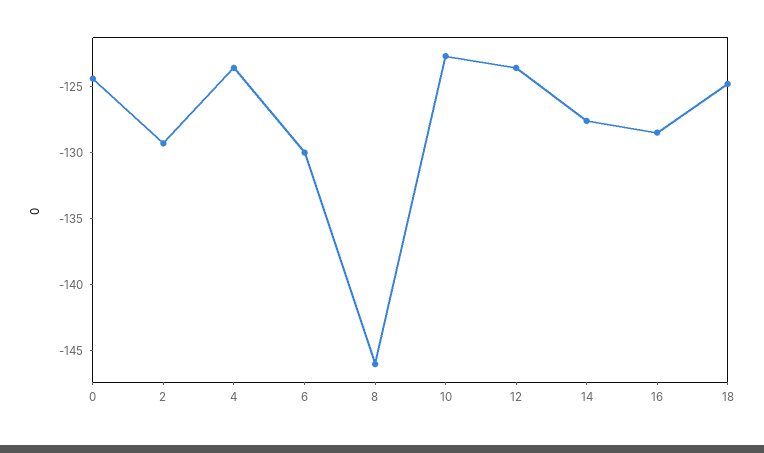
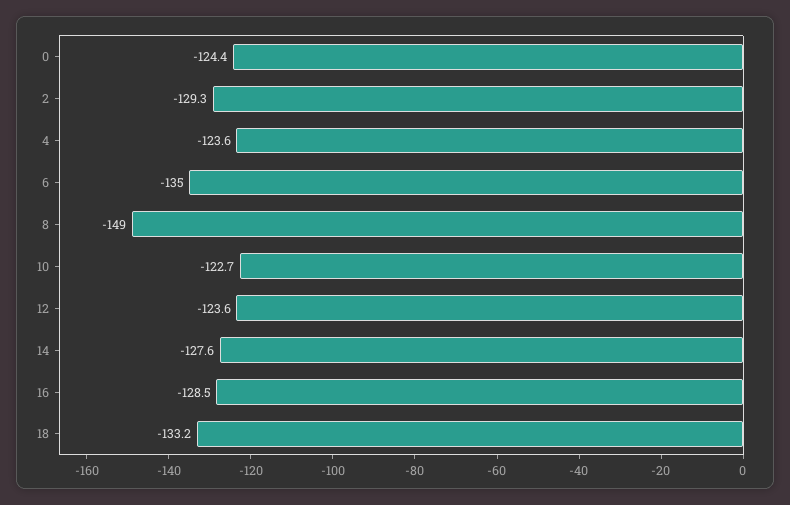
  {
    "0": -124.4,
    "2": -129.3,
    "4": -123.6,
-   "6": -130,
+   "6": -135,
-   "8": -146,
+   "8": -149,
    "10": -122.7,
    "12": -123.6,
    "14": -127.6,
    "16": -128.5,
-   "18": -125
+   "18": -133.2
  }

